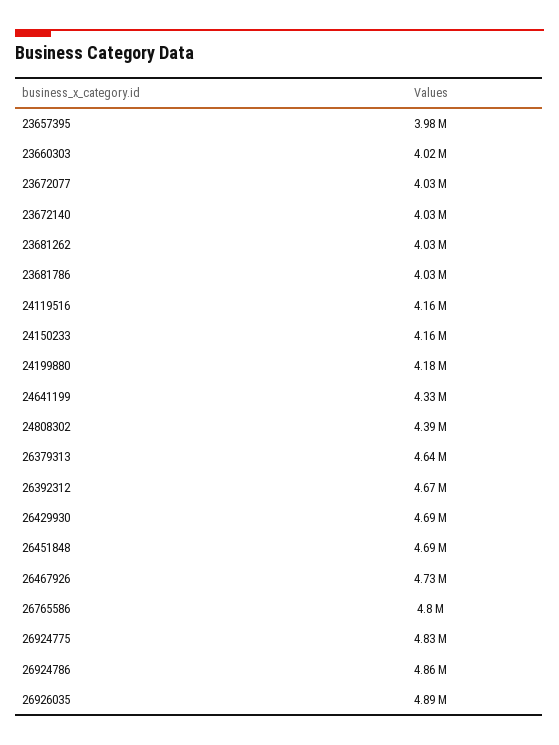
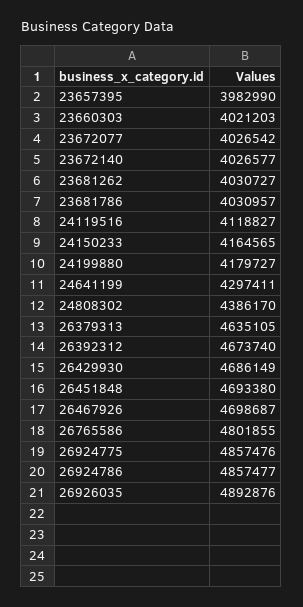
  {
    "23657395": 3982990,
    "23660303": 4021203,
    "23672077": 4026542,
    "23672140": 4026577,
    "23681262": 4030727,
    "23681786": 4030957,
-   "24119516": 4160000,
+   "24119516": 4118827,
    "24150233": 4164565,
    "24199880": 4179727,
-   "24641199": 4330000,
+   "24641199": 4297411,
    "24808302": 4386170,
    "26379313": 4635105,
    "26392312": 4673740,
    "26429930": 4686149,
    "26451848": 4693380,
-   "26467926": 4730000,
+   "26467926": 4698687,
    "26765586": 4801855,
-   "26924775": 4830000,
+   "26924775": 4857476,
    "26924786": 4857477,
    "26926035": 4892876
  }

